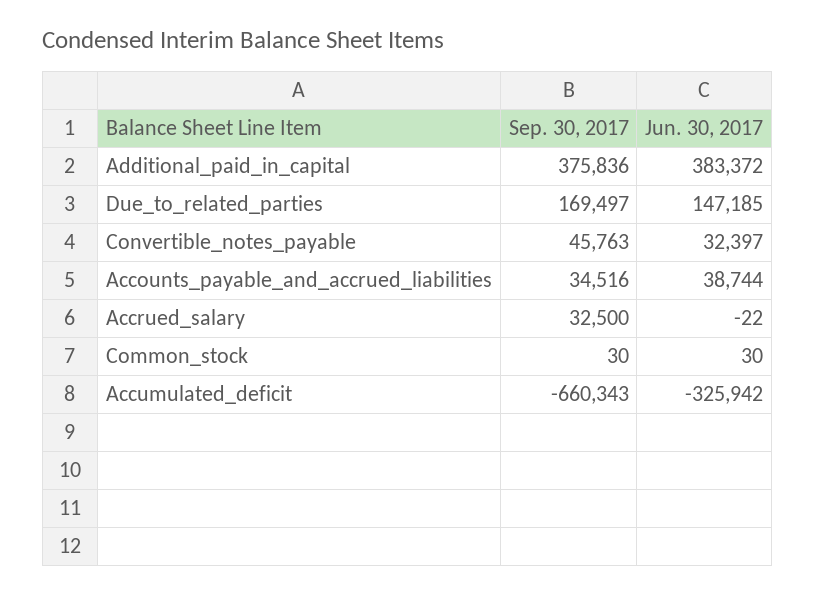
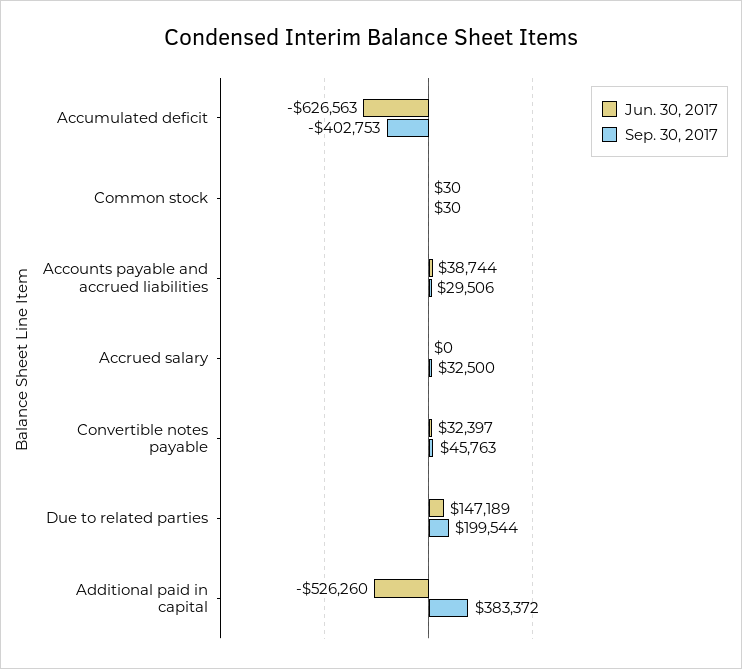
  {
    "Sep. 30, 2017": {
-     "Additional_paid_in_capital": 375836,
+     "Additional_paid_in_capital": 383372,
-     "Due_to_related_parties": 169497,
+     "Due_to_related_parties": 199544,
      "Convertible_notes_payable": 45763,
-     "Accounts_payable_and_accrued_liabilities": 34516,
+     "Accounts_payable_and_accrued_liabilities": 29506,
      "Accrued_salary": 32500,
      "Common_stock": 30,
-     "Accumulated_deficit": -660343
+     "Accumulated_deficit": -402753
    },
    "Jun. 30, 2017": {
-     "Additional_paid_in_capital": 383372,
+     "Additional_paid_in_capital": -526260,
-     "Due_to_related_parties": 147185,
+     "Due_to_related_parties": 147189,
      "Convertible_notes_payable": 32397,
      "Accounts_payable_and_accrued_liabilities": 38744,
-     "Accrued_salary": -22,
+     "Accrued_salary": 0,
      "Common_stock": 30,
-     "Accumulated_deficit": -325942
+     "Accumulated_deficit": -626563
    }
  }

